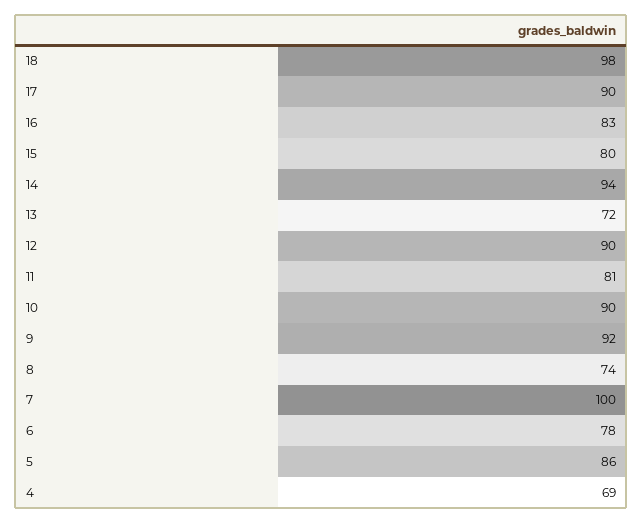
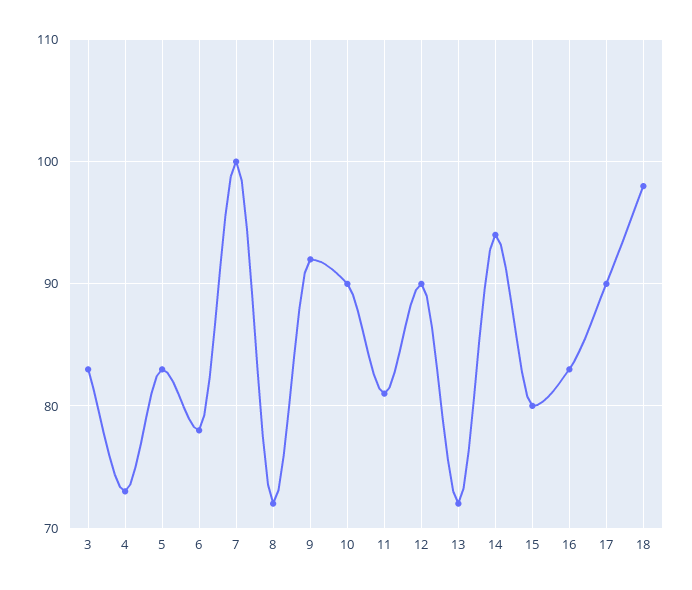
  {
    "18": 98,
    "17": 90,
    "16": 83,
    "15": 80,
    "14": 94,
    "13": 72,
    "12": 90,
    "11": 81,
    "10": 90,
    "9": 92,
-   "8": 74,
+   "8": 72,
    "7": 100,
    "6": 78,
-   "5": 86,
+   "5": 83,
-   "4": 69
+   "4": 73,
+   "3": 83
  }

